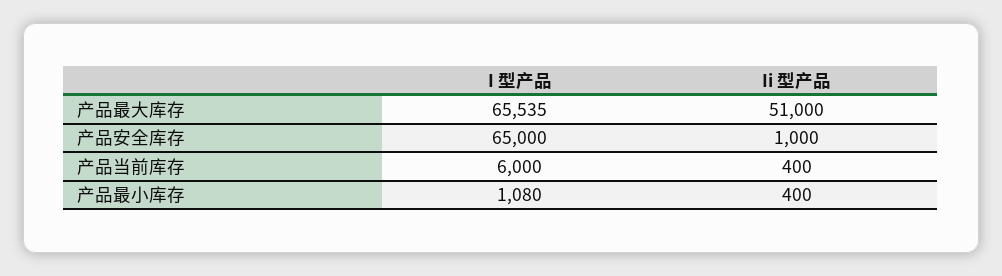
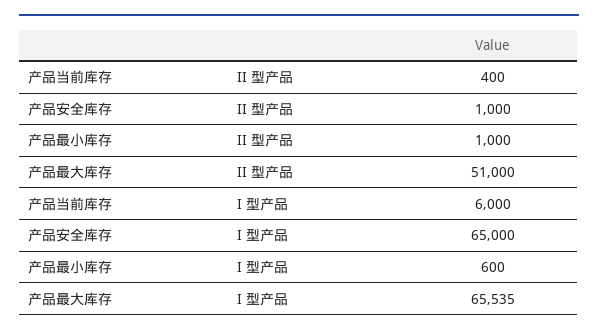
  {
    "I 型产品": {
      "产品最大库存": 65535,
      "产品安全库存": 65000,
      "产品当前库存": 6000,
-     "产品最小库存": 1080
+     "产品最小库存": 600
    },
    "Ii 型产品": {
      "产品最大库存": 51000,
      "产品安全库存": 1000,
      "产品当前库存": 400,
-     "产品最小库存": 400
+     "产品最小库存": 1000
    }
  }

